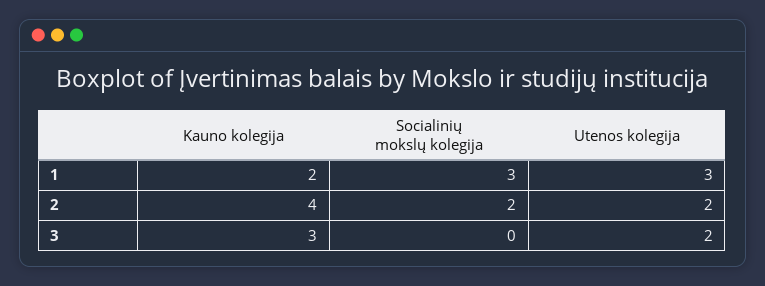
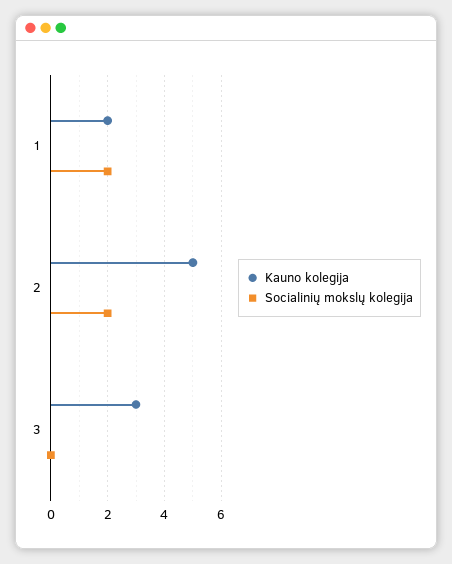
  {
    "Kauno kolegija": {
      "1": 2,
-     "2": 4,
+     "2": 5,
      "3": 3
    },
    "Socialinių mokslų kolegija": {
-     "1": 3,
+     "1": 2,
      "2": 2,
      "3": 0
-   },
+   }
-   "Utenos kolegija": {
-     "1": 3,
-     "2": 2,
-     "3": 2
-   }
  }

